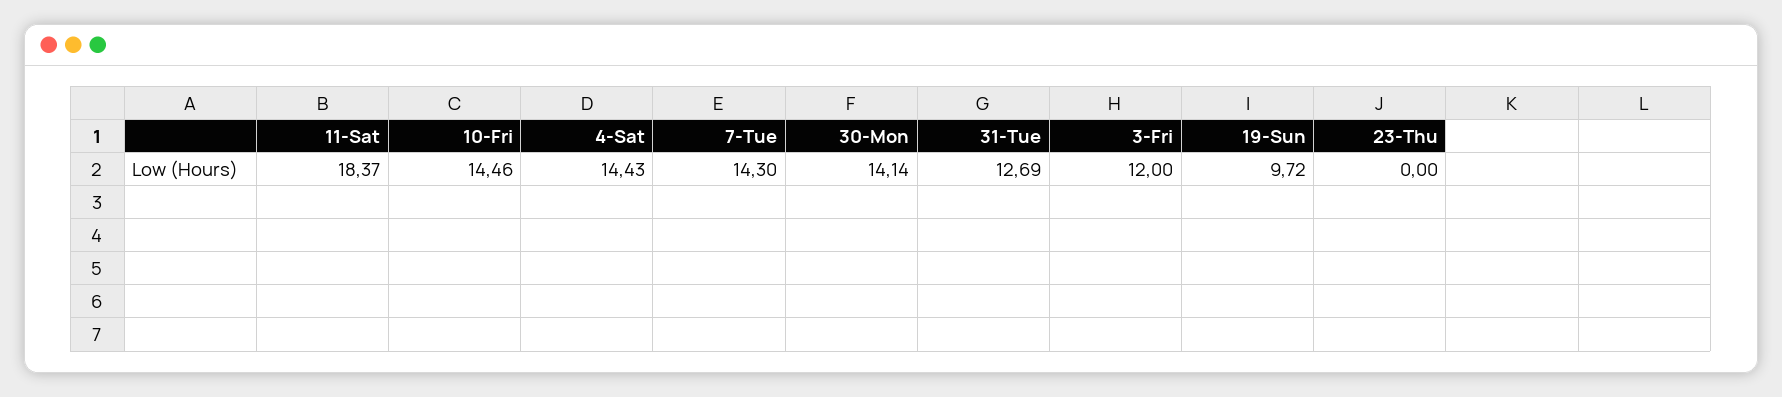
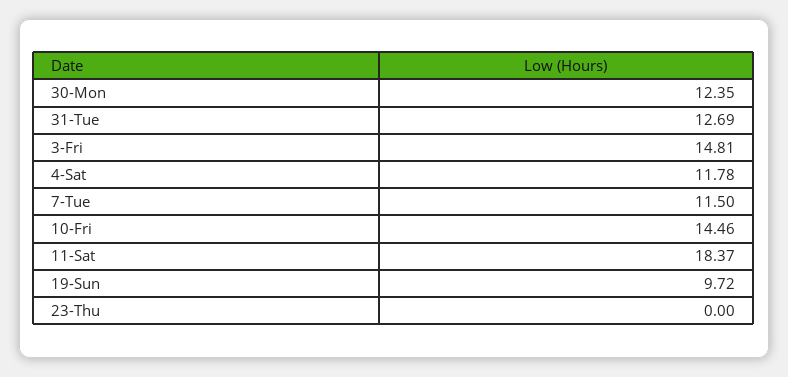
  {
    "11-Sat": 18.37,
    "10-Fri": 14.46,
-   "4-Sat": 14.43,
+   "4-Sat": 11.78,
-   "7-Tue": 14.3,
+   "7-Tue": 11.5,
-   "30-Mon": 14.14,
+   "30-Mon": 12.35,
    "31-Tue": 12.69,
-   "3-Fri": 12,
+   "3-Fri": 14.81,
    "19-Sun": 9.72,
    "23-Thu": 0
  }

